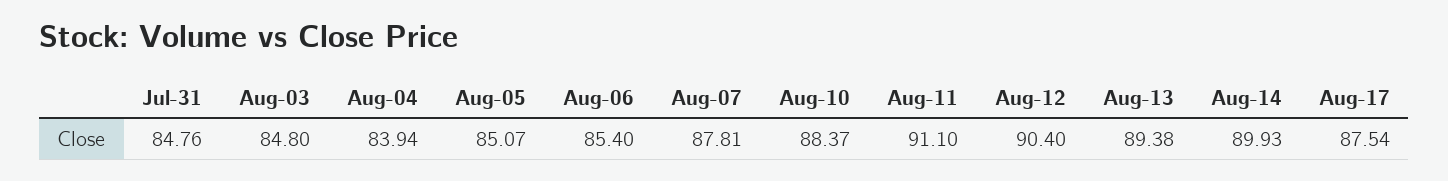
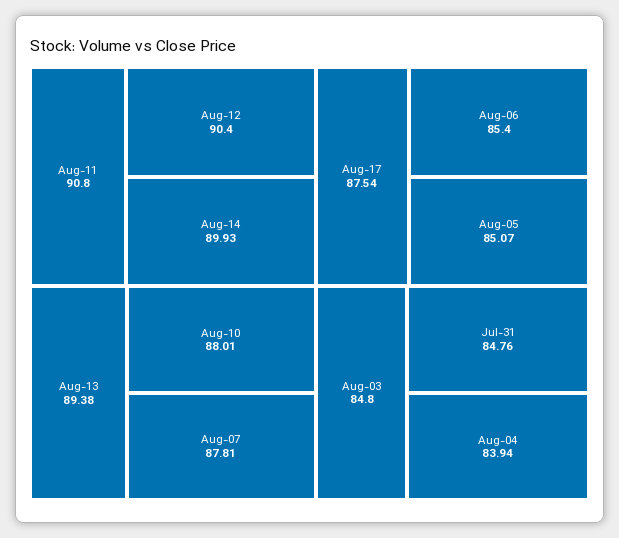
  {
    "Jul-31": 84.76,
    "Aug-03": 84.8,
    "Aug-04": 83.94,
    "Aug-05": 85.07,
    "Aug-06": 85.4,
    "Aug-07": 87.81,
-   "Aug-10": 88.37,
+   "Aug-10": 88.01,
-   "Aug-11": 91.1,
+   "Aug-11": 90.8,
    "Aug-12": 90.4,
    "Aug-13": 89.38,
    "Aug-14": 89.93,
    "Aug-17": 87.54
  }

